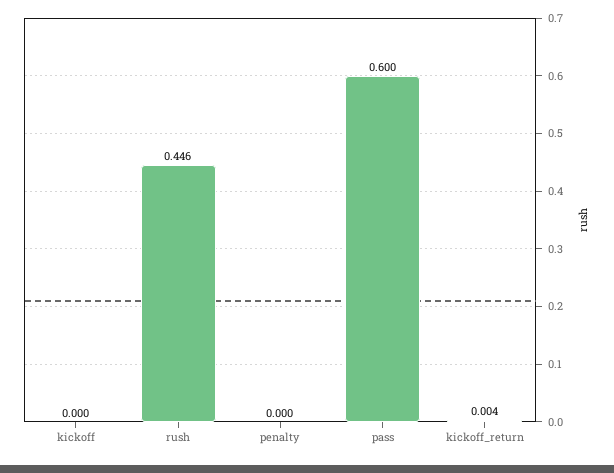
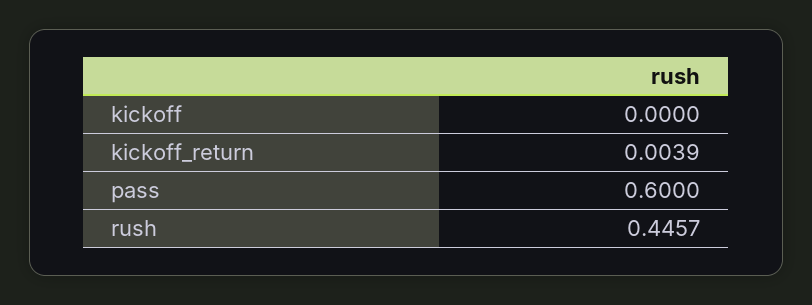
  {
    "kickoff": 0,
    "rush": 0.4457,
-   "penalty": 0,
    "pass": 0.6,
    "kickoff_return": 0.0039
  }

